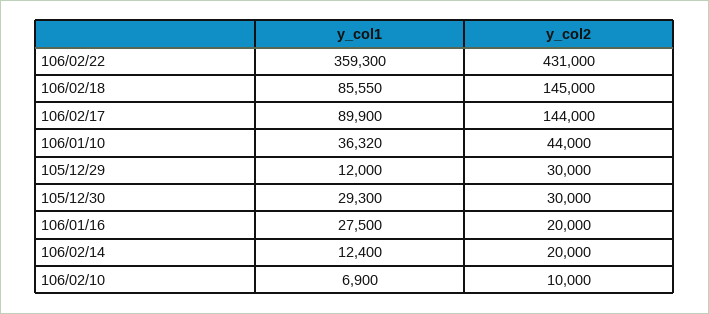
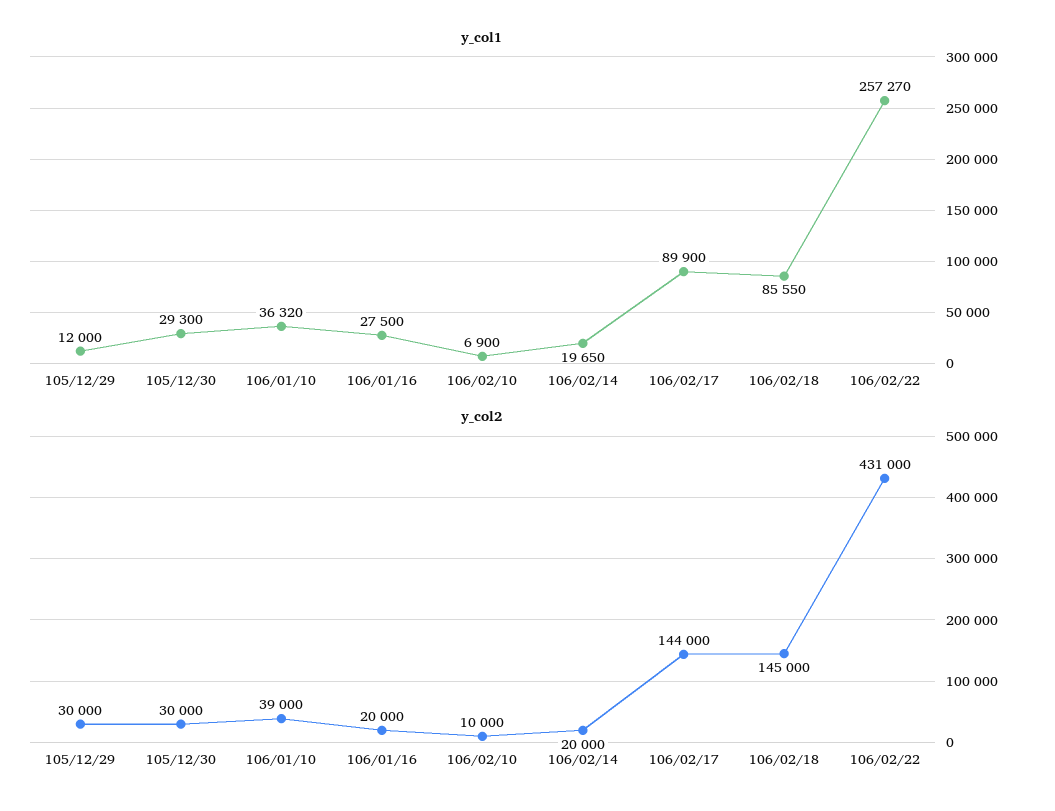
  {
    "y_col1": {
-     "106/02/22": 359300,
+     "106/02/22": 257270,
      "106/02/18": 85550,
      "106/02/17": 89900,
      "106/01/10": 36320,
      "105/12/29": 12000,
      "105/12/30": 29300,
      "106/01/16": 27500,
-     "106/02/14": 12400,
+     "106/02/14": 19650,
      "106/02/10": 6900
    },
    "y_col2": {
      "106/02/22": 431000,
      "106/02/18": 145000,
      "106/02/17": 144000,
-     "106/01/10": 44000,
+     "106/01/10": 39000,
      "105/12/29": 30000,
      "105/12/30": 30000,
      "106/01/16": 20000,
      "106/02/14": 20000,
      "106/02/10": 10000
    }
  }

